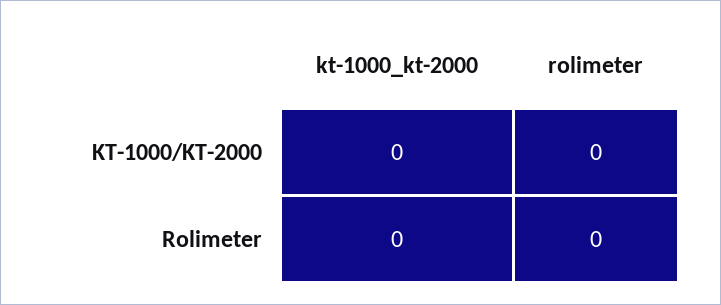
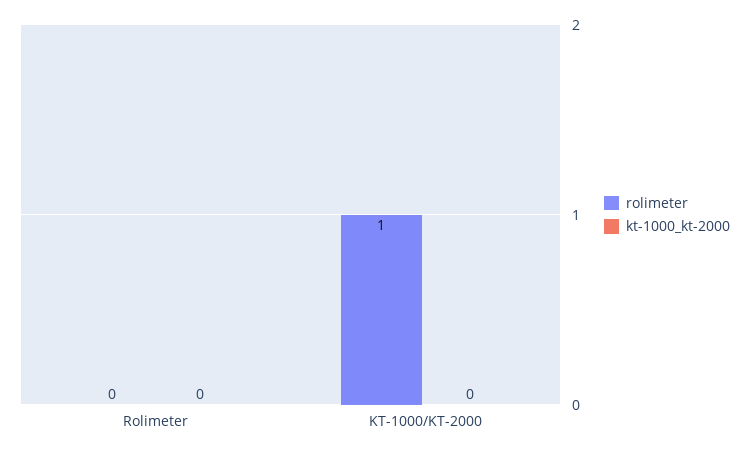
  {
    "kt-1000_kt-2000": {
      "KT-1000/KT-2000": 0,
      "Rolimeter": 0
    },
    "rolimeter": {
-     "KT-1000/KT-2000": 0,
+     "KT-1000/KT-2000": 1,
      "Rolimeter": 0
    }
  }

